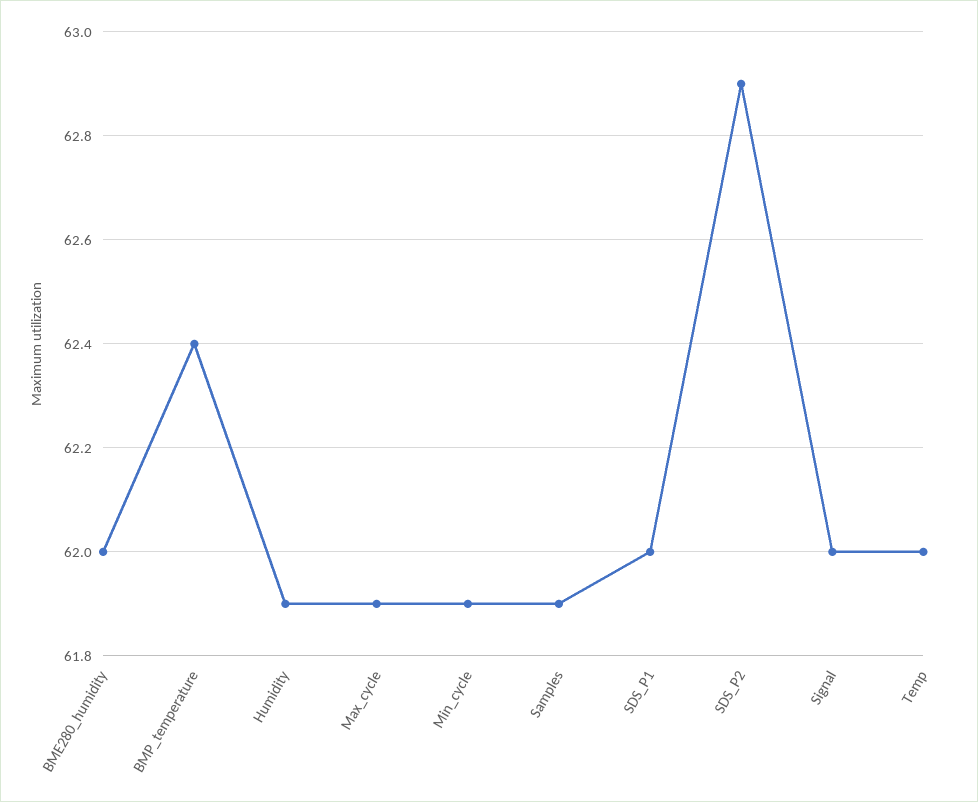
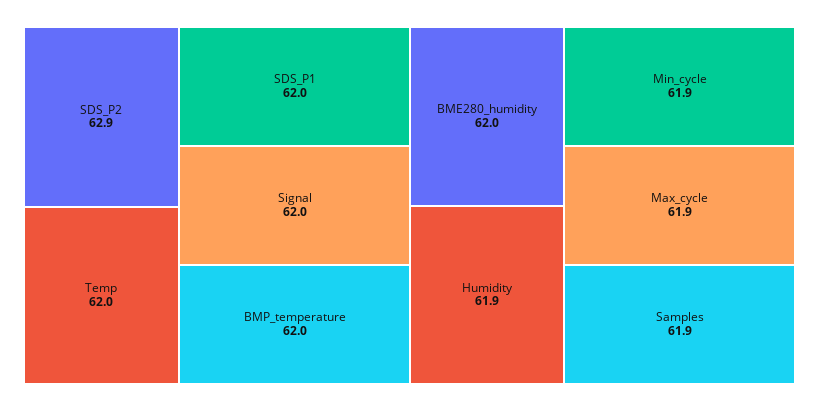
  {
    "BME280_humidity": 62,
-   "BMP_temperature": 62.4,
+   "BMP_temperature": 62,
    "Humidity": 61.9,
    "Max_cycle": 61.9,
    "Min_cycle": 61.9,
    "Samples": 61.9,
    "SDS_P1": 62,
    "SDS_P2": 62.9,
    "Signal": 62,
    "Temp": 62
  }

